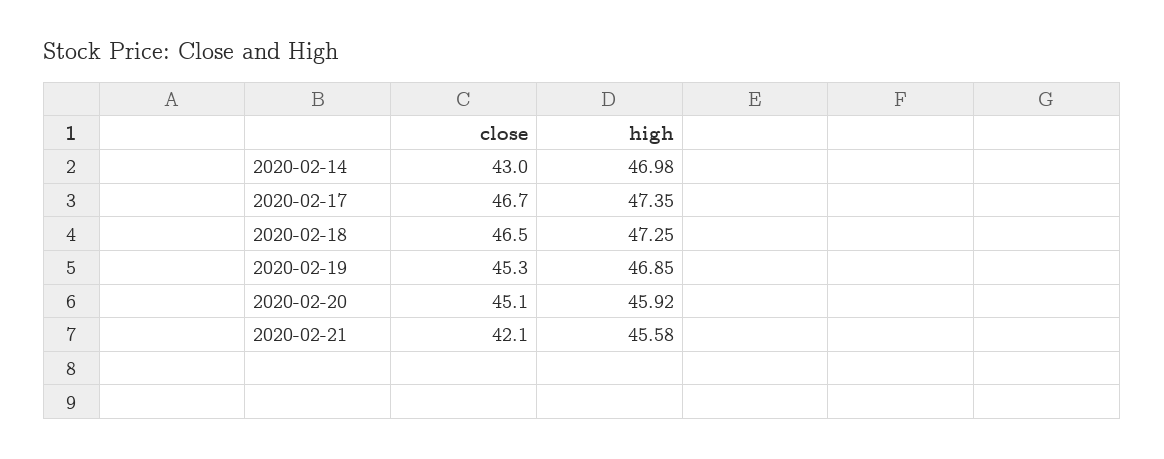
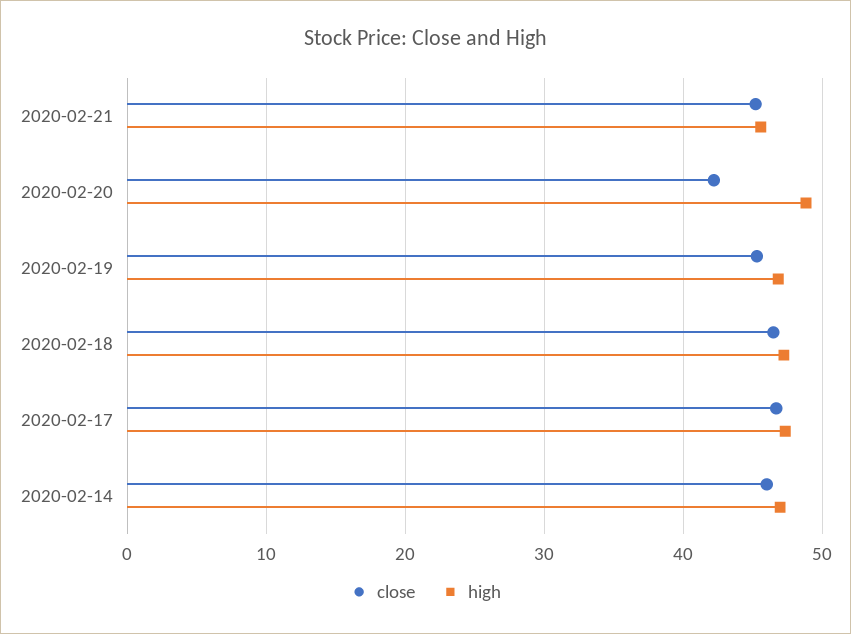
  {
    "close": {
-     "2020-02-14": 43,
+     "2020-02-14": 46,
      "2020-02-17": 46.7,
      "2020-02-18": 46.5,
      "2020-02-19": 45.3,
-     "2020-02-20": 45.1,
+     "2020-02-20": 42,
-     "2020-02-21": 42.1
+     "2020-02-21": 45
    },
    "high": {
      "2020-02-14": 46.98,
      "2020-02-17": 47.35,
      "2020-02-18": 47.25,
      "2020-02-19": 46.85,
-     "2020-02-20": 45.92,
+     "2020-02-20": 49,
      "2020-02-21": 45.58
    }
  }

